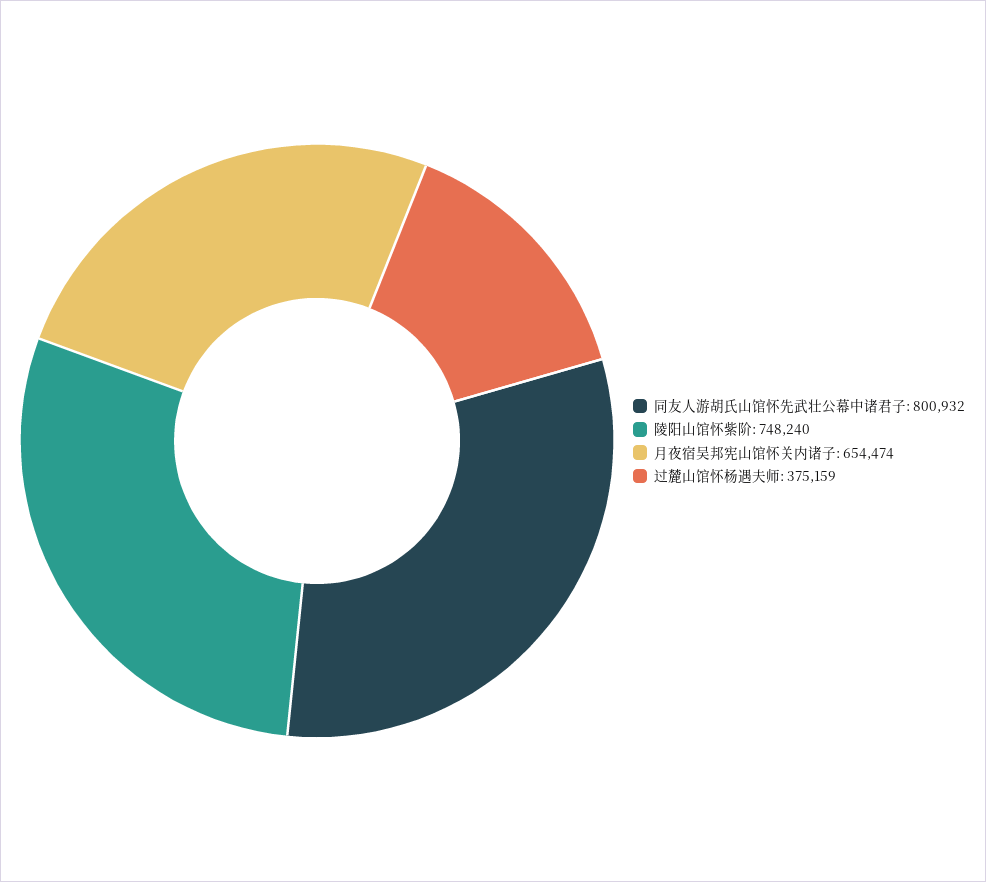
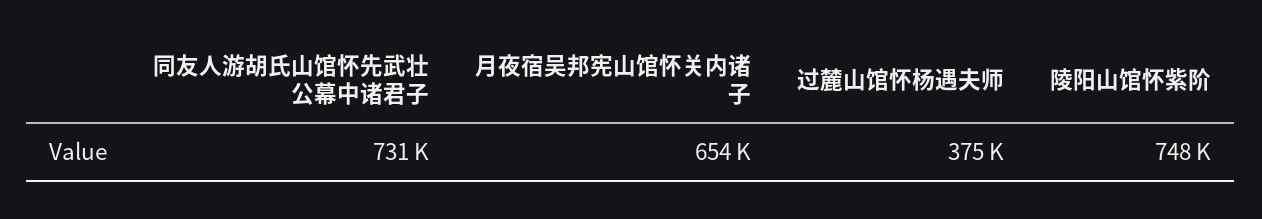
  {
-   "同友人游胡氏山馆怀先武壮公幕中诸君子": 800932,
+   "同友人游胡氏山馆怀先武壮公幕中诸君子": 731000,
    "陵阳山馆怀紫阶": 748240,
    "月夜宿吴邦宪山馆怀关内诸子": 654474,
    "过麓山馆怀杨遇夫师": 375159
  }

